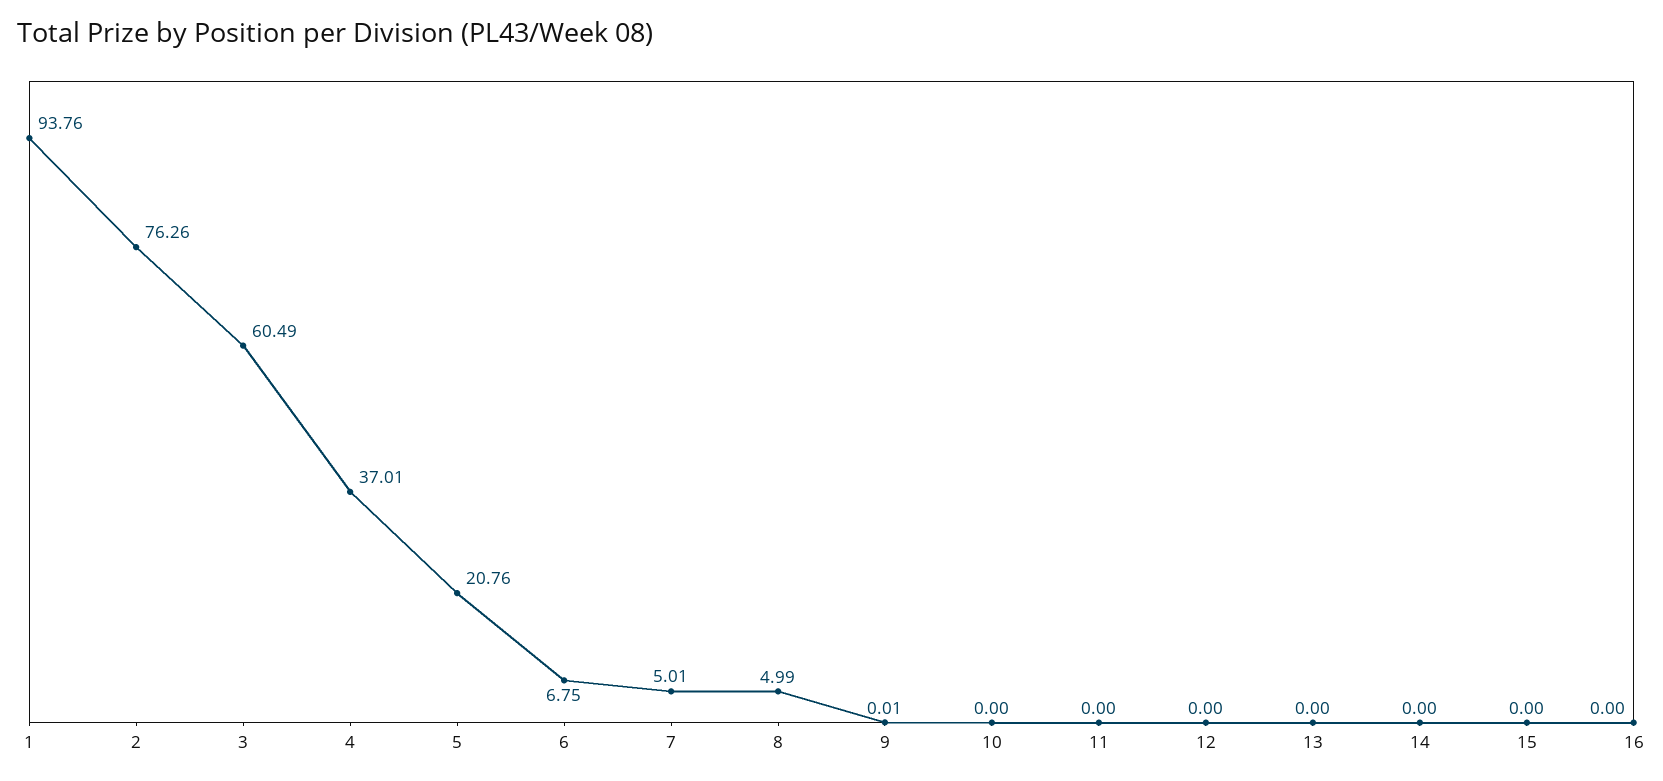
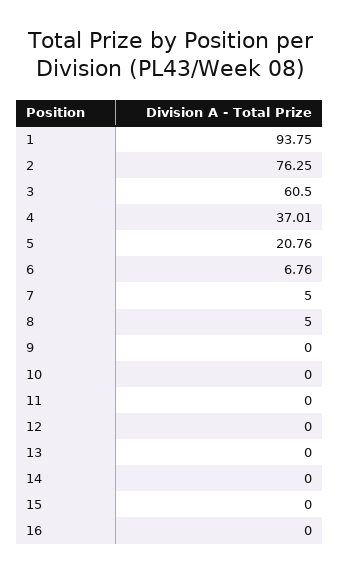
  {
-   "1": 93.76,
+   "1": 93.75,
-   "2": 76.26,
+   "2": 76.25,
-   "3": 60.49,
+   "3": 60.5,
    "4": 37.01,
    "5": 20.76,
-   "6": 6.75,
+   "6": 6.76,
-   "7": 5.01,
+   "7": 5,
-   "8": 4.99,
+   "8": 5,
-   "9": 0.01,
+   "9": 0,
    "10": 0,
    "11": 0,
    "12": 0,
    "13": 0,
    "14": 0,
    "15": 0,
    "16": 0
  }

